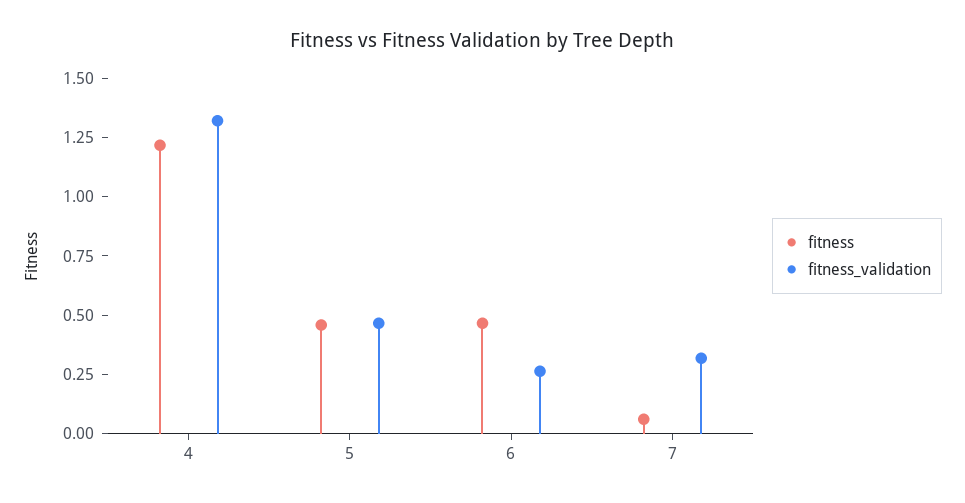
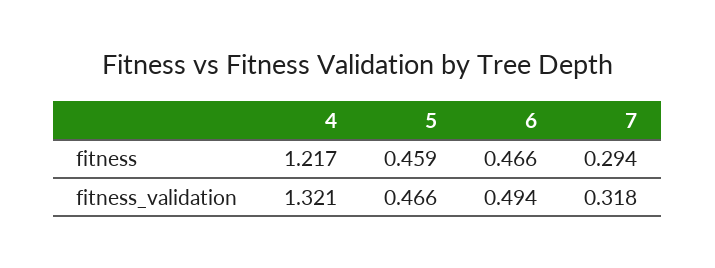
  {
    "fitness": {
      "4": 1.217,
      "5": 0.459,
      "6": 0.466,
-     "7": 0.05
+     "7": 0.294
    },
    "fitness_validation": {
      "4": 1.321,
      "5": 0.466,
-     "6": 0.25,
+     "6": 0.494,
      "7": 0.318
    }
  }

